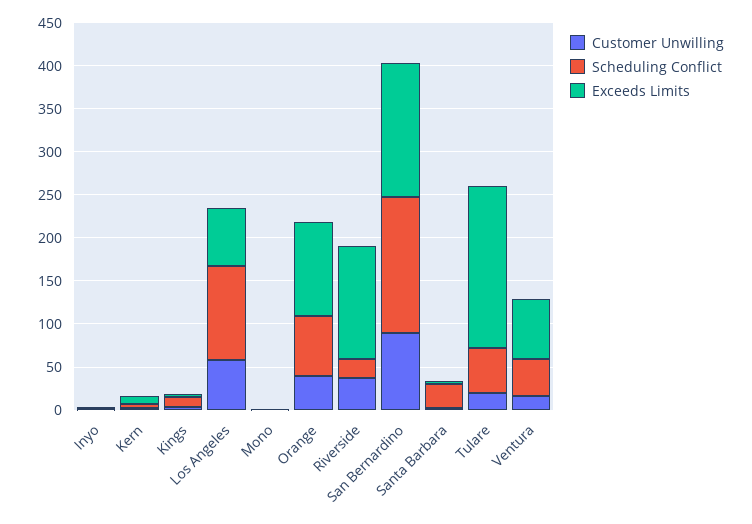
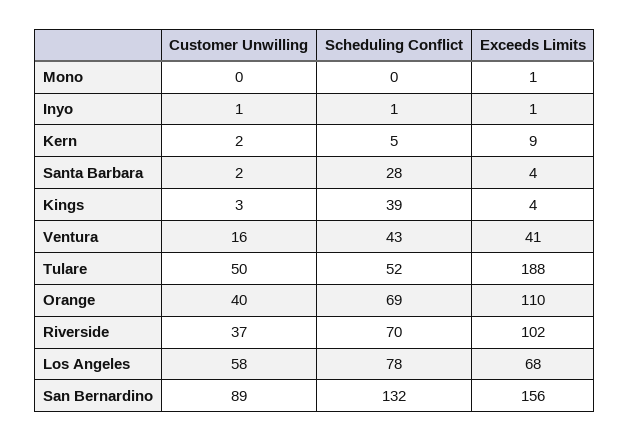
  {
    "Customer Unwilling": {
      "Inyo": 1,
      "Kern": 2,
      "Kings": 3,
      "Los Angeles": 58,
      "Mono": 0,
      "Orange": 40,
      "Riverside": 37,
      "San Bernardino": 89,
      "Santa Barbara": 2,
-     "Tulare": 20,
+     "Tulare": 50,
      "Ventura": 16
    },
    "Scheduling Conflict": {
      "Inyo": 1,
      "Kern": 5,
-     "Kings": 10,
+     "Kings": 39,
-     "Los Angeles": 110,
+     "Los Angeles": 78,
      "Mono": 0,
      "Orange": 69,
-     "Riverside": 20,
+     "Riverside": 70,
-     "San Bernardino": 160,
+     "San Bernardino": 132,
      "Santa Barbara": 28,
      "Tulare": 52,
      "Ventura": 43
    },
    "Exceeds Limits": {
      "Inyo": 1,
      "Kern": 9,
      "Kings": 4,
      "Los Angeles": 68,
      "Mono": 1,
      "Orange": 110,
-     "Riverside": 130,
+     "Riverside": 102,
      "San Bernardino": 156,
      "Santa Barbara": 4,
      "Tulare": 188,
-     "Ventura": 70
+     "Ventura": 41
    }
  }

